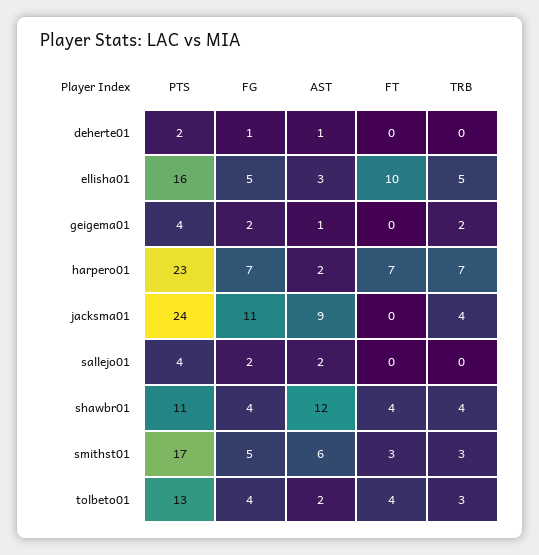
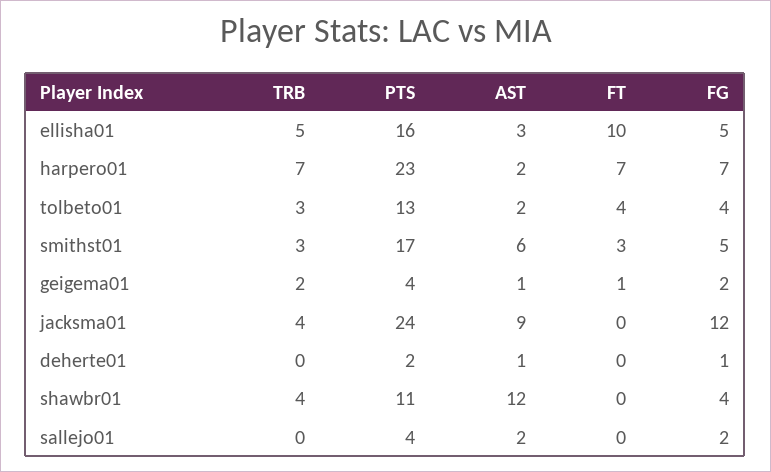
  {
    "PTS": {
      "deherte01": 2,
      "ellisha01": 16,
      "geigema01": 4,
      "harpero01": 23,
      "jacksma01": 24,
      "sallejo01": 4,
      "shawbr01": 11,
      "smithst01": 17,
      "tolbeto01": 13
    },
    "FG": {
      "deherte01": 1,
      "ellisha01": 5,
      "geigema01": 2,
      "harpero01": 7,
-     "jacksma01": 11,
+     "jacksma01": 12,
      "sallejo01": 2,
      "shawbr01": 4,
      "smithst01": 5,
      "tolbeto01": 4
    },
    "AST": {
      "deherte01": 1,
      "ellisha01": 3,
      "geigema01": 1,
      "harpero01": 2,
      "jacksma01": 9,
      "sallejo01": 2,
      "shawbr01": 12,
      "smithst01": 6,
      "tolbeto01": 2
    },
    "FT": {
      "deherte01": 0,
      "ellisha01": 10,
-     "geigema01": 0,
+     "geigema01": 1,
      "harpero01": 7,
      "jacksma01": 0,
      "sallejo01": 0,
-     "shawbr01": 4,
+     "shawbr01": 0,
      "smithst01": 3,
      "tolbeto01": 4
    },
    "TRB": {
      "deherte01": 0,
      "ellisha01": 5,
      "geigema01": 2,
      "harpero01": 7,
      "jacksma01": 4,
      "sallejo01": 0,
      "shawbr01": 4,
      "smithst01": 3,
      "tolbeto01": 3
    }
  }

